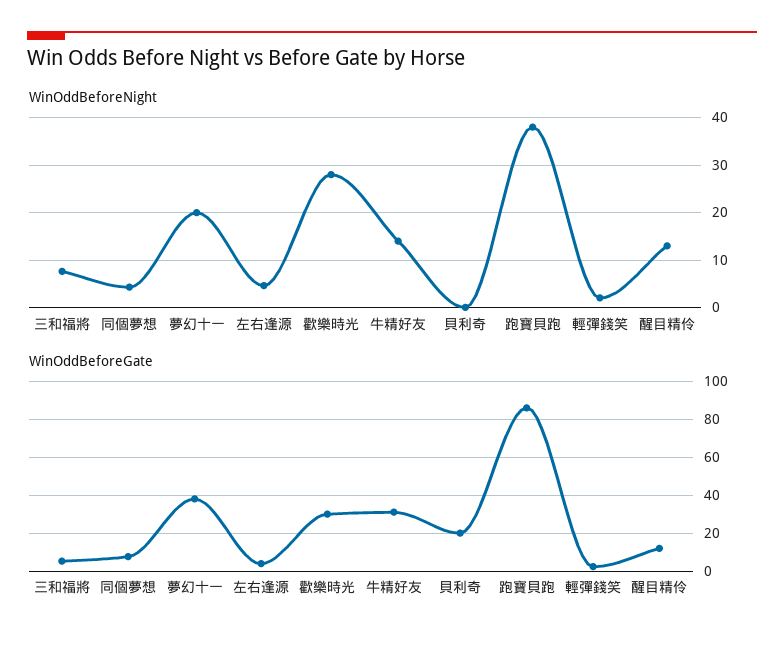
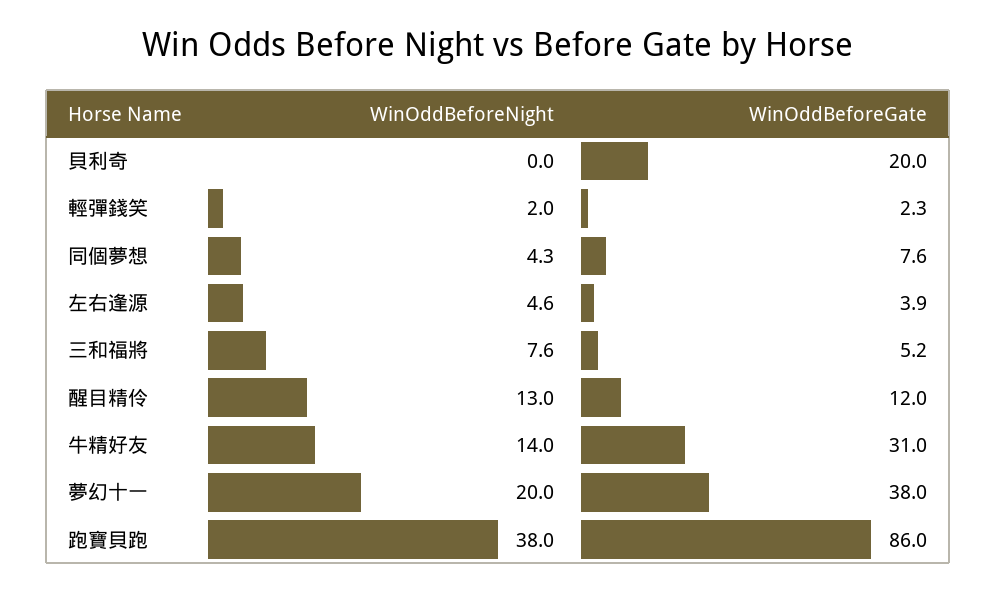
  {
    "WinOddBeforeNight": {
      "三和福將": 7.6,
      "同個夢想": 4.3,
      "夢幻十一": 20,
      "左右逢源": 4.6,
-     "歡樂時光": 28,
      "牛精好友": 14,
      "貝利奇": 0,
      "跑寶貝跑": 38,
      "輕彈錢笑": 2,
      "醒目精伶": 13
    },
    "WinOddBeforeGate": {
      "三和福將": 5.2,
      "同個夢想": 7.6,
      "夢幻十一": 38,
      "左右逢源": 3.9,
-     "歡樂時光": 30,
      "牛精好友": 31,
      "貝利奇": 20,
      "跑寶貝跑": 86,
      "輕彈錢笑": 2.3,
      "醒目精伶": 12
    }
  }

